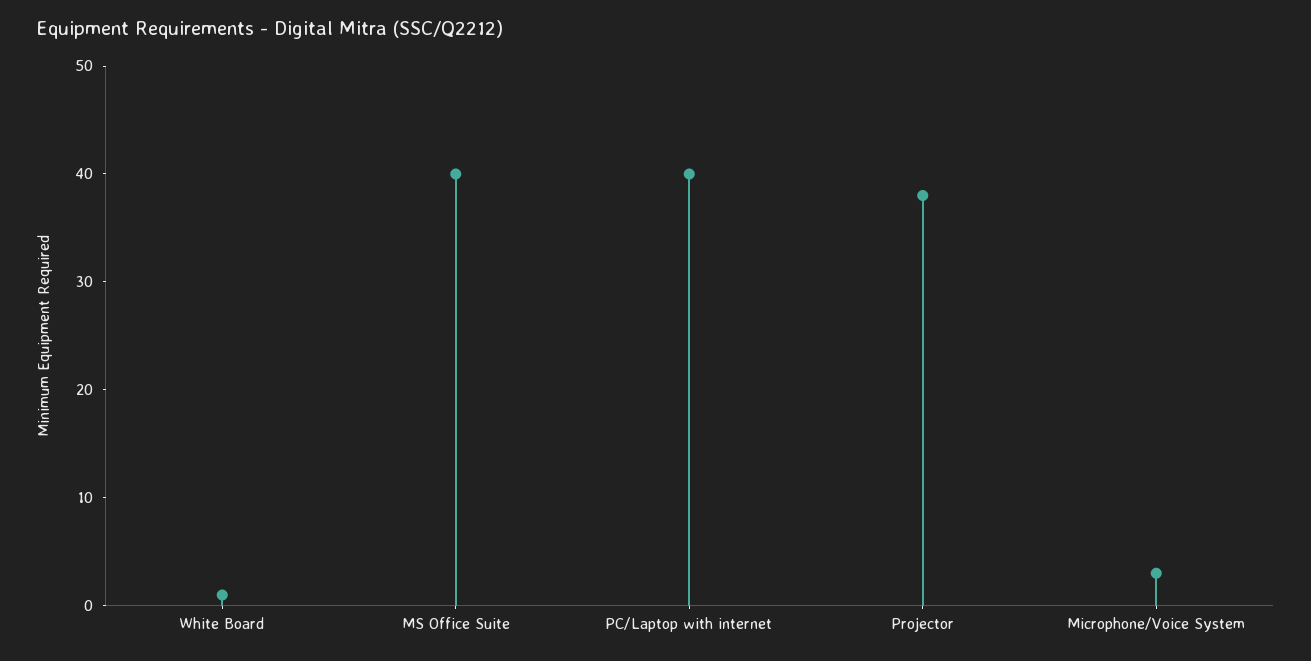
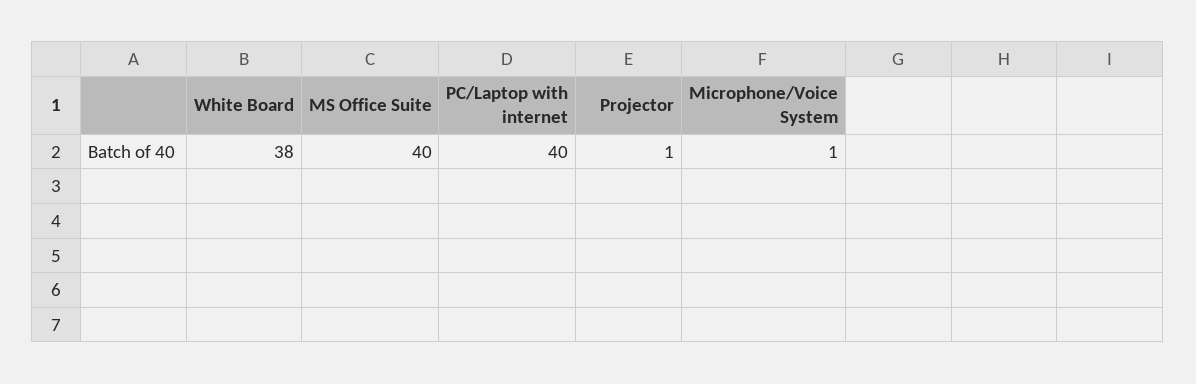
  {
-   "White Board": 1,
+   "White Board": 38,
    "MS Office Suite": 40,
    "PC/Laptop with internet": 40,
-   "Projector": 38,
+   "Projector": 1,
-   "Microphone/Voice System": 3
+   "Microphone/Voice System": 1
  }

